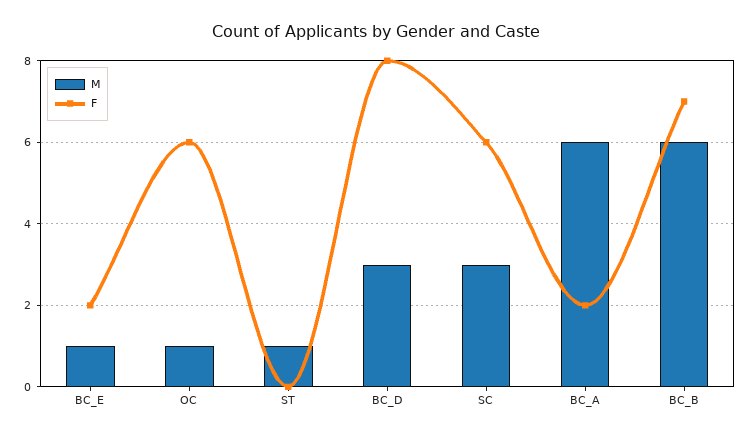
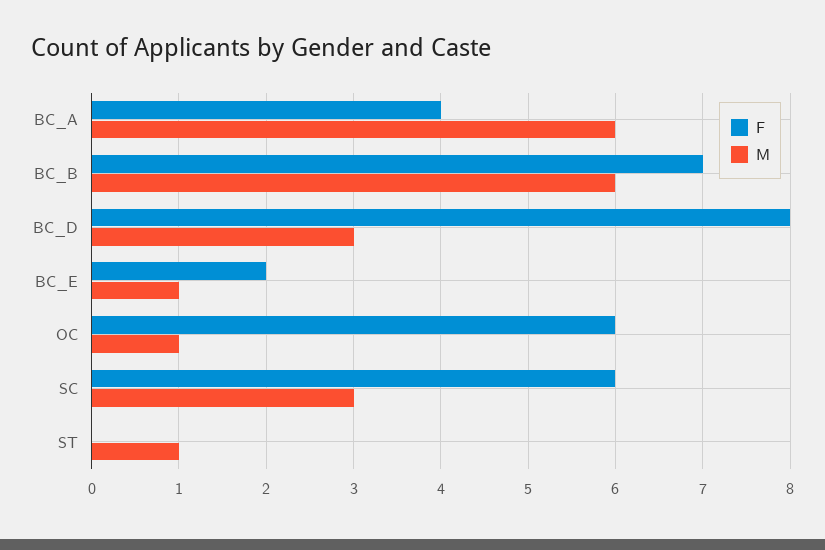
  {
    "M": {
      "BC_E": 1,
      "OC": 1,
      "ST": 1,
      "BC_D": 3,
      "SC": 3,
      "BC_A": 6,
      "BC_B": 6
    },
    "F": {
      "BC_E": 2,
      "OC": 6,
      "ST": 0,
      "BC_D": 8,
      "SC": 6,
-     "BC_A": 2,
+     "BC_A": 4,
      "BC_B": 7
    }
  }

